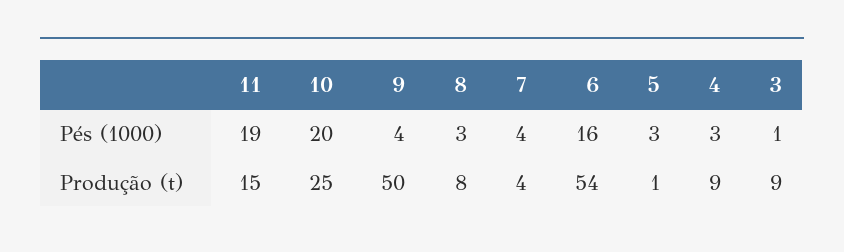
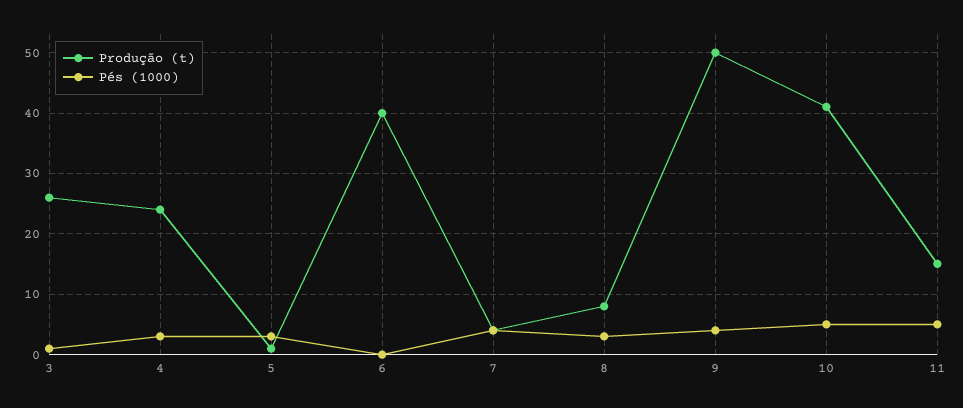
  {
    "Pés (1000)": {
-     "11": 19,
+     "11": 5,
-     "10": 20,
+     "10": 5,
      "9": 4,
      "8": 3,
      "7": 4,
-     "6": 16,
+     "6": 0,
      "5": 3,
      "4": 3,
      "3": 1
    },
    "Produção (t)": {
      "11": 15,
-     "10": 25,
+     "10": 41,
      "9": 50,
      "8": 8,
      "7": 4,
-     "6": 54,
+     "6": 40,
      "5": 1,
-     "4": 9,
+     "4": 24,
-     "3": 9
+     "3": 26
    }
  }

